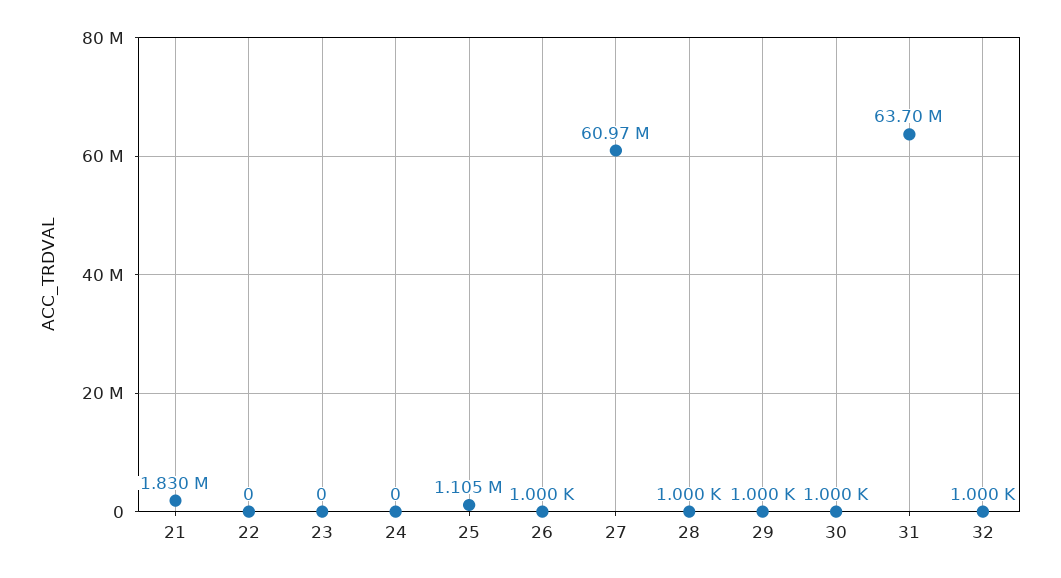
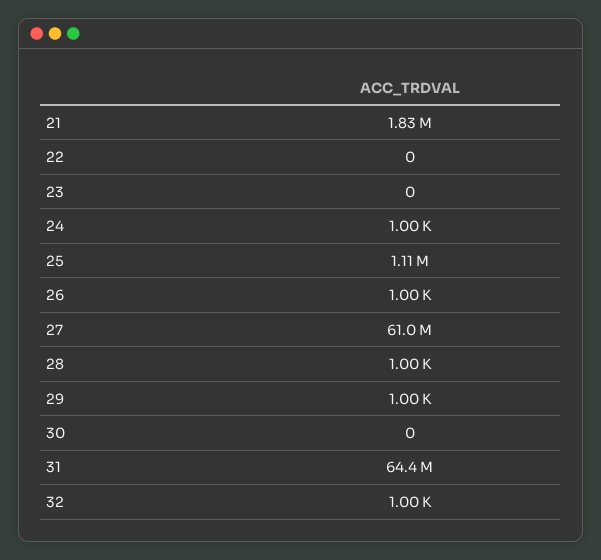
  {
    "21": 1830000,
    "22": 0,
    "23": 0,
-   "24": 0,
+   "24": 1000,
    "25": 1105000,
    "26": 1000,
    "27": 60970000,
    "28": 1000,
    "29": 1000,
-   "30": 1000,
+   "30": 0,
-   "31": 63700000,
+   "31": 64400000,
    "32": 1000
  }

